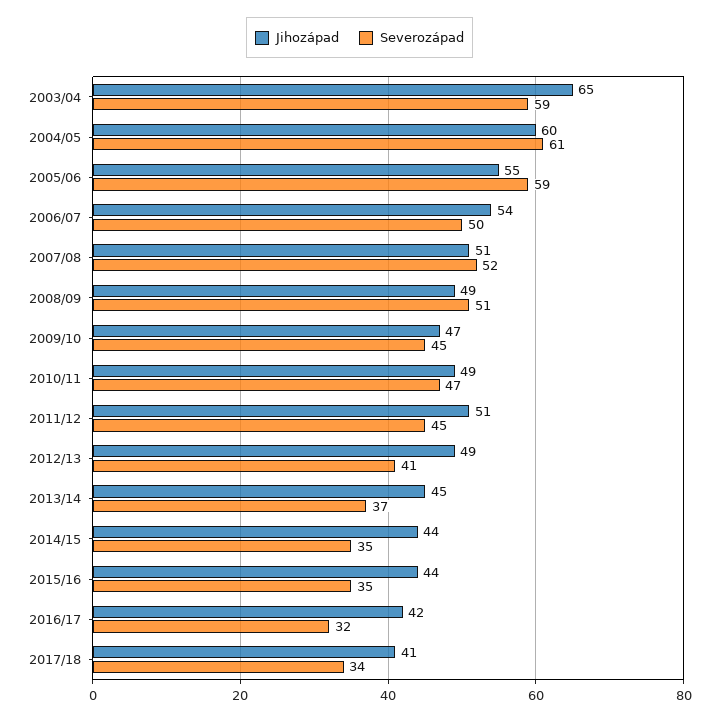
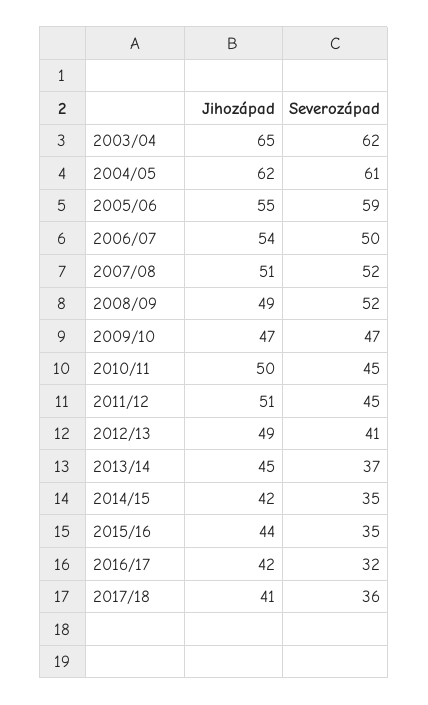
  {
    "Jihozápad": {
      "2003/04": 65,
-     "2004/05": 60,
+     "2004/05": 62,
      "2005/06": 55,
      "2006/07": 54,
      "2007/08": 51,
      "2008/09": 49,
      "2009/10": 47,
-     "2010/11": 49,
+     "2010/11": 50,
      "2011/12": 51,
      "2012/13": 49,
      "2013/14": 45,
-     "2014/15": 44,
+     "2014/15": 42,
      "2015/16": 44,
      "2016/17": 42,
      "2017/18": 41
    },
    "Severozápad": {
-     "2003/04": 59,
+     "2003/04": 62,
      "2004/05": 61,
      "2005/06": 59,
      "2006/07": 50,
      "2007/08": 52,
-     "2008/09": 51,
+     "2008/09": 52,
-     "2009/10": 45,
+     "2009/10": 47,
-     "2010/11": 47,
+     "2010/11": 45,
      "2011/12": 45,
      "2012/13": 41,
      "2013/14": 37,
      "2014/15": 35,
      "2015/16": 35,
      "2016/17": 32,
-     "2017/18": 34
+     "2017/18": 36
    }
  }

